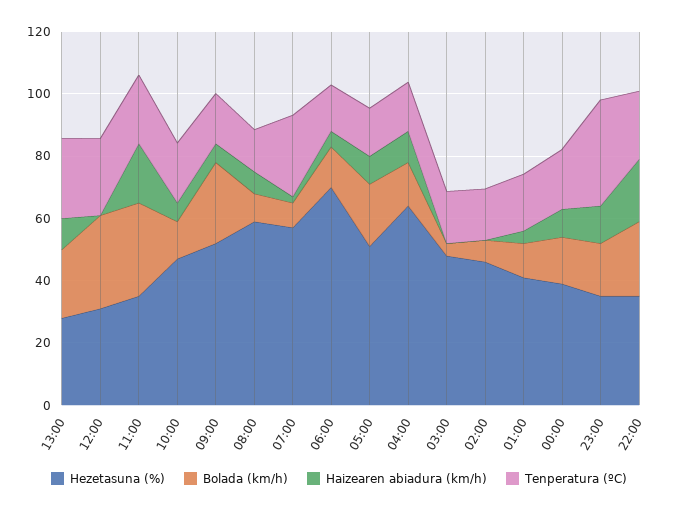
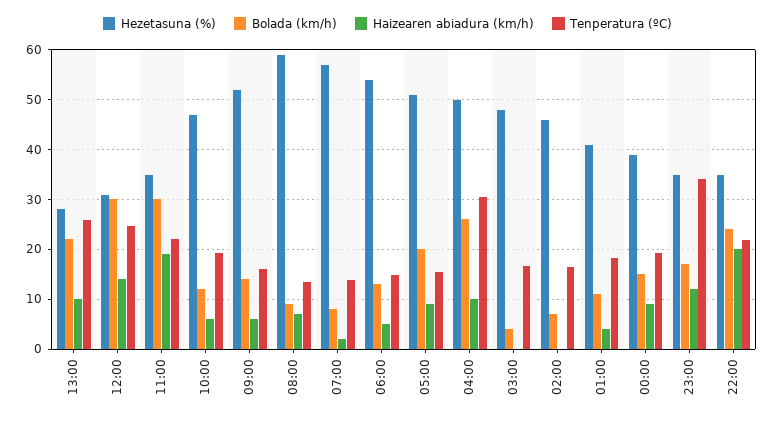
  {
    "Hezetasuna (%)": {
      "13:00": 28,
      "12:00": 32,
      "11:00": 36,
      "10:00": 48,
      "09:00": 52,
      "08:00": 60,
      "07:00": 58,
-     "06:00": 70,
+     "06:00": 54,
      "05:00": 52,
-     "04:00": 65,
+     "04:00": 50,
      "03:00": 48,
      "02:00": 46,
      "01:00": 42,
      "00:00": 40,
      "23:00": 36,
      "22:00": 36
    },
    "Bolada (km/h)": {
      "13:00": 22,
      "12:00": 30,
      "11:00": 30,
      "10:00": 12,
-     "09:00": 25,
+     "09:00": 14,
      "08:00": 10,
      "07:00": 8,
      "06:00": 14,
      "05:00": 20,
-     "04:00": 15,
+     "04:00": 26,
      "03:00": 4,
      "02:00": 8,
      "01:00": 12,
      "00:00": 16,
      "23:00": 18,
      "22:00": 24
    },
    "Haizearen abiadura (km/h)": {
      "13:00": 10,
-     "12:00": 0,
+     "12:00": 14,
      "11:00": 20,
      "10:00": 6,
      "09:00": 6,
      "08:00": 8,
      "07:00": 2,
      "06:00": 6,
      "05:00": 10,
      "04:00": 10,
      "03:00": 0,
      "02:00": 0,
      "01:00": 4,
      "00:00": 10,
      "23:00": 12,
      "22:00": 20
    },
    "Tenperatura (ºC)": {
      "13:00": 26,
      "12:00": 24,
      "11:00": 22,
      "10:00": 20,
      "09:00": 16,
      "08:00": 14,
-     "07:00": 25,
+     "07:00": 14,
      "06:00": 14,
      "05:00": 16,
-     "04:00": 15,
+     "04:00": 30,
      "03:00": 16,
      "02:00": 16,
      "01:00": 18,
      "00:00": 20,
      "23:00": 34,
      "22:00": 22
    }
  }

